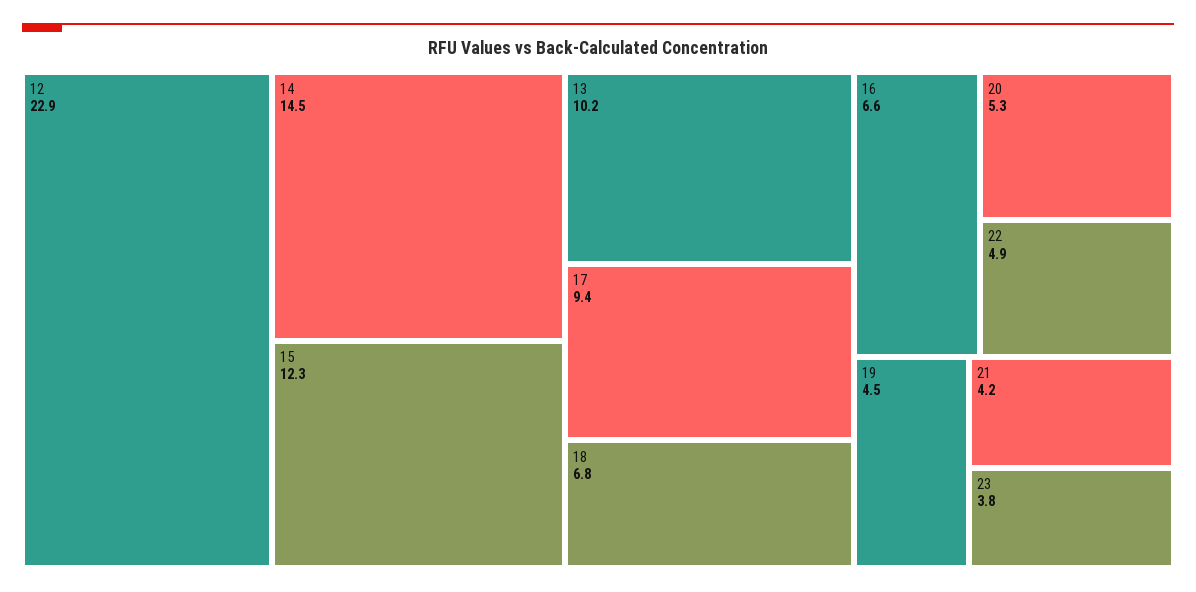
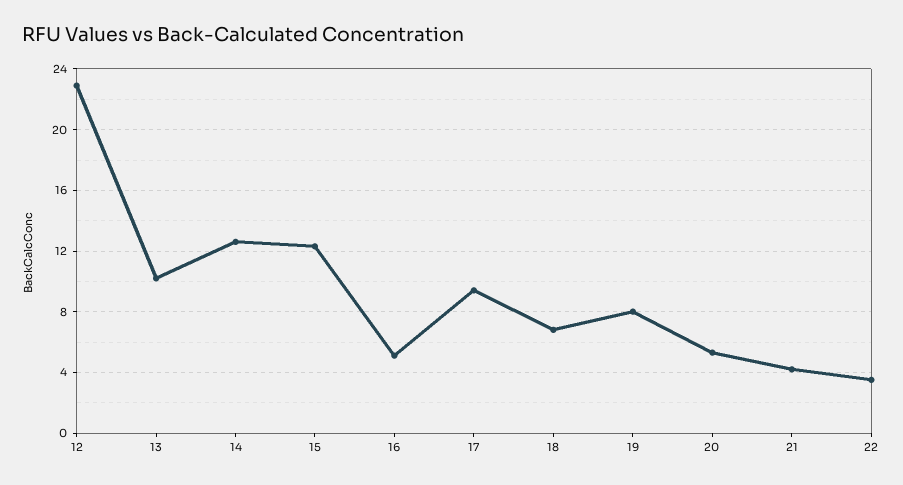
  {
    "12": 22.9,
-   "14": 14.5,
+   "14": 12.5,
    "15": 12.3,
    "13": 10.2,
    "17": 9.4,
    "18": 6.8,
-   "16": 6.6,
+   "16": 5,
    "20": 5.3,
-   "22": 4.9,
+   "22": 3.5,
-   "19": 4.5,
+   "19": 8,
-   "21": 4.2,
+   "21": 4.2
-   "23": 3.8
  }

